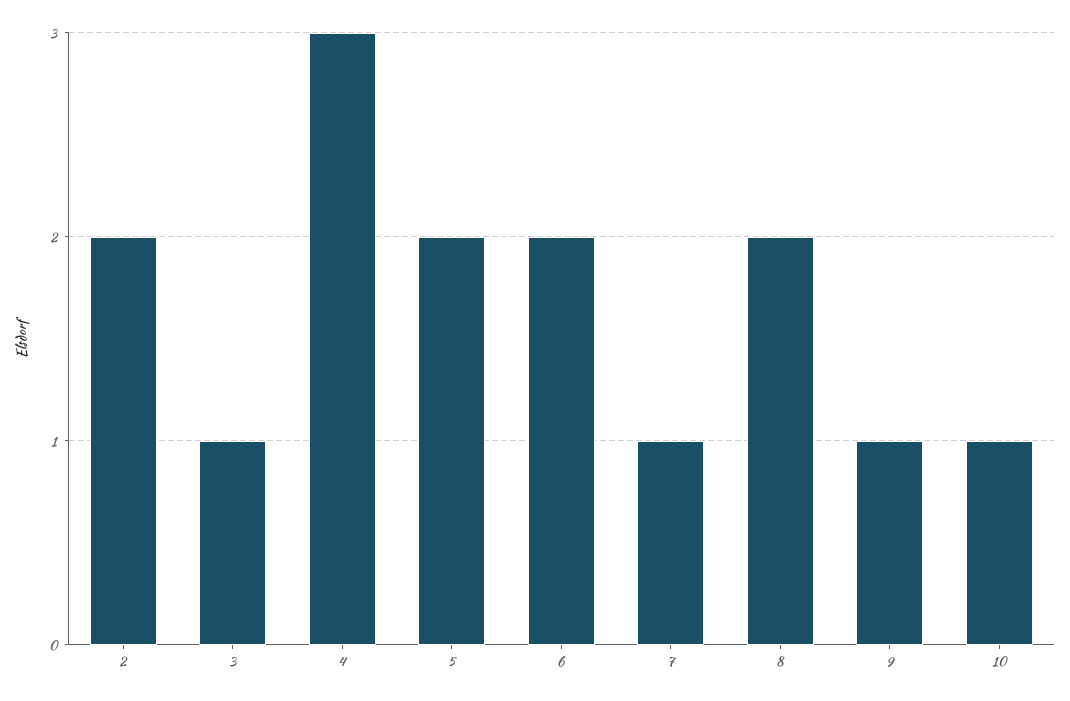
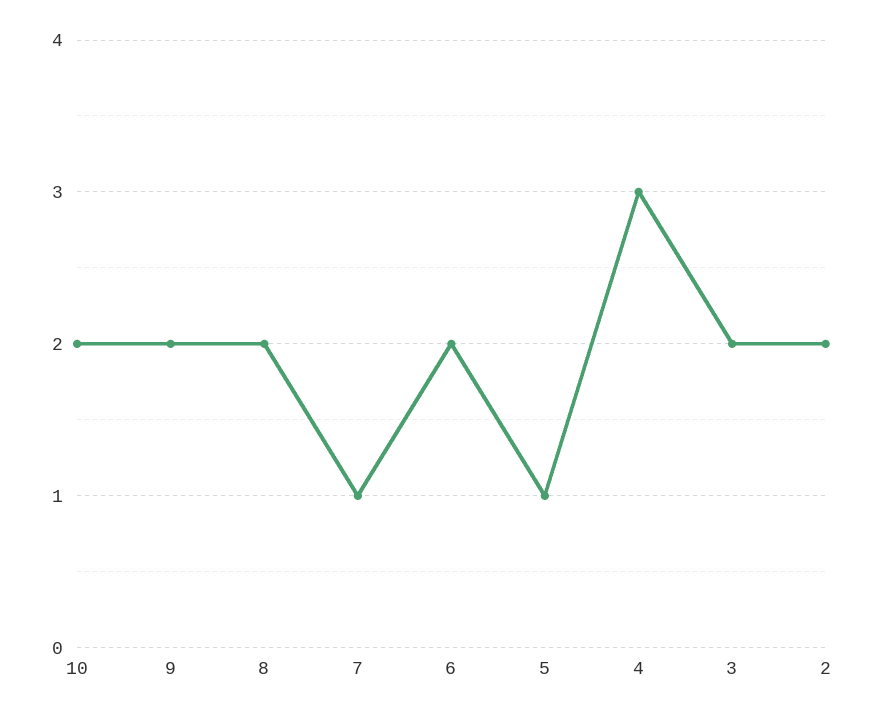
  {
    "2": 2,
-   "3": 1,
+   "3": 2,
    "4": 3,
-   "5": 2,
+   "5": 1,
    "6": 2,
    "7": 1,
    "8": 2,
-   "9": 1,
+   "9": 2,
-   "10": 1
+   "10": 2
  }

